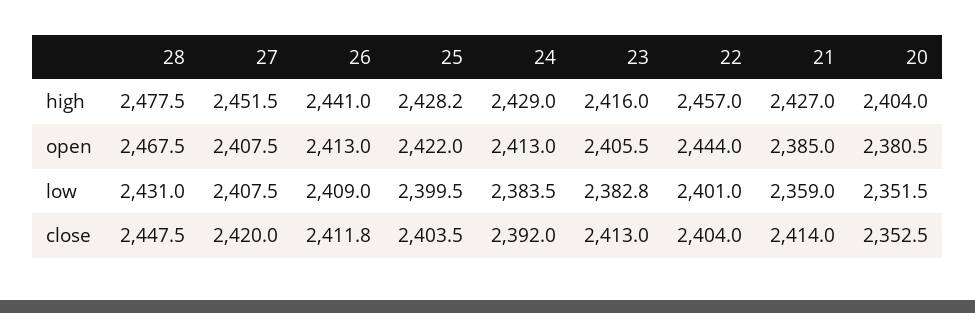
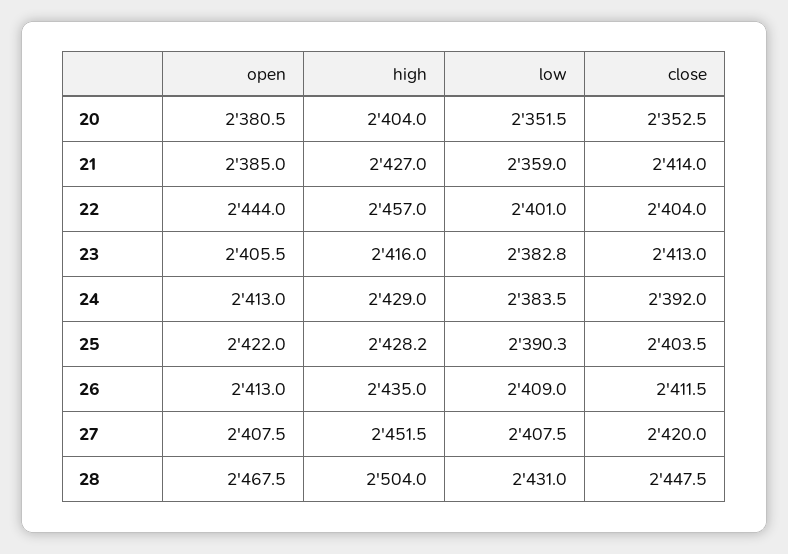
  {
    "28": {
-     "high": 2477.5,
+     "high": 2504,
      "open": 2467.5,
      "low": 2431,
      "close": 2447.5
    },
    "27": {
      "high": 2451.5,
      "open": 2407.5,
      "low": 2407.5,
      "close": 2420
    },
    "26": {
-     "high": 2441,
+     "high": 2435,
      "open": 2413,
      "low": 2409,
-     "close": 2411.8
+     "close": 2411.5
    },
    "25": {
      "high": 2428.2,
      "open": 2422,
-     "low": 2399.5,
+     "low": 2390.3,
      "close": 2403.5
    },
    "24": {
      "high": 2429,
      "open": 2413,
      "low": 2383.5,
      "close": 2392
    },
    "23": {
      "high": 2416,
      "open": 2405.5,
      "low": 2382.8,
      "close": 2413
    },
    "22": {
      "high": 2457,
      "open": 2444,
      "low": 2401,
      "close": 2404
    },
    "21": {
      "high": 2427,
      "open": 2385,
      "low": 2359,
      "close": 2414
    },
    "20": {
      "high": 2404,
      "open": 2380.5,
      "low": 2351.5,
      "close": 2352.5
    }
  }

